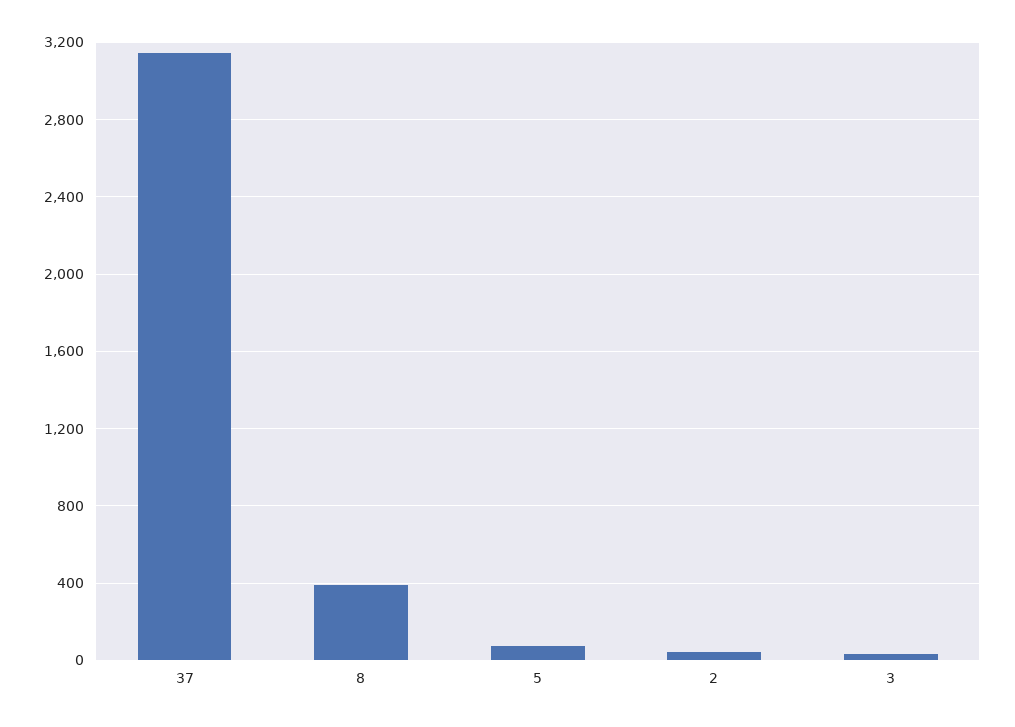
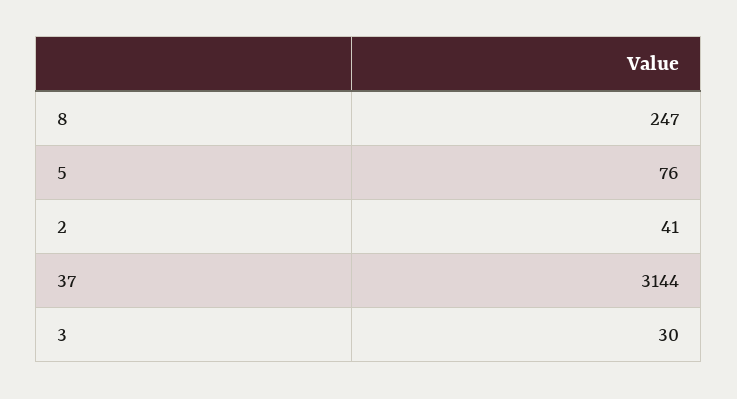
  {
    "37": 3144,
-   "8": 400,
+   "8": 247,
    "5": 76,
    "2": 41,
    "3": 30
  }

